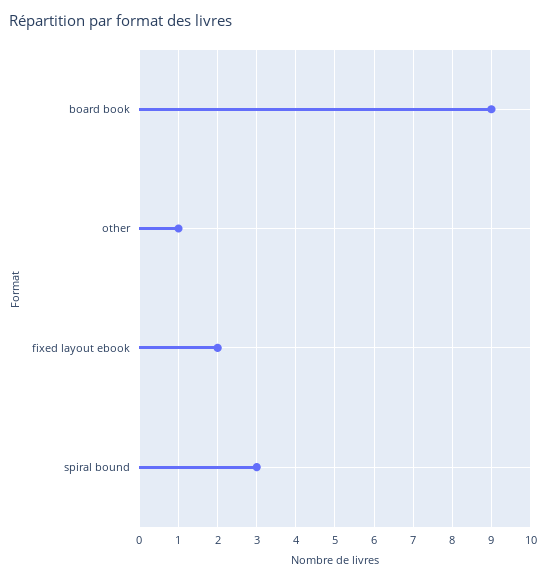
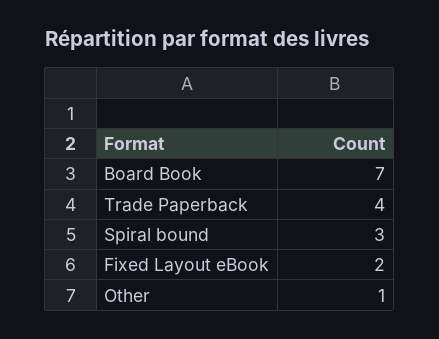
  {
-   "board book": 9,
+   "board book": 7,
    "other": 1,
    "fixed layout ebook": 2,
-   "spiral bound": 3
+   "spiral bound": 3,
+   "Trade Paperback": 4
  }

